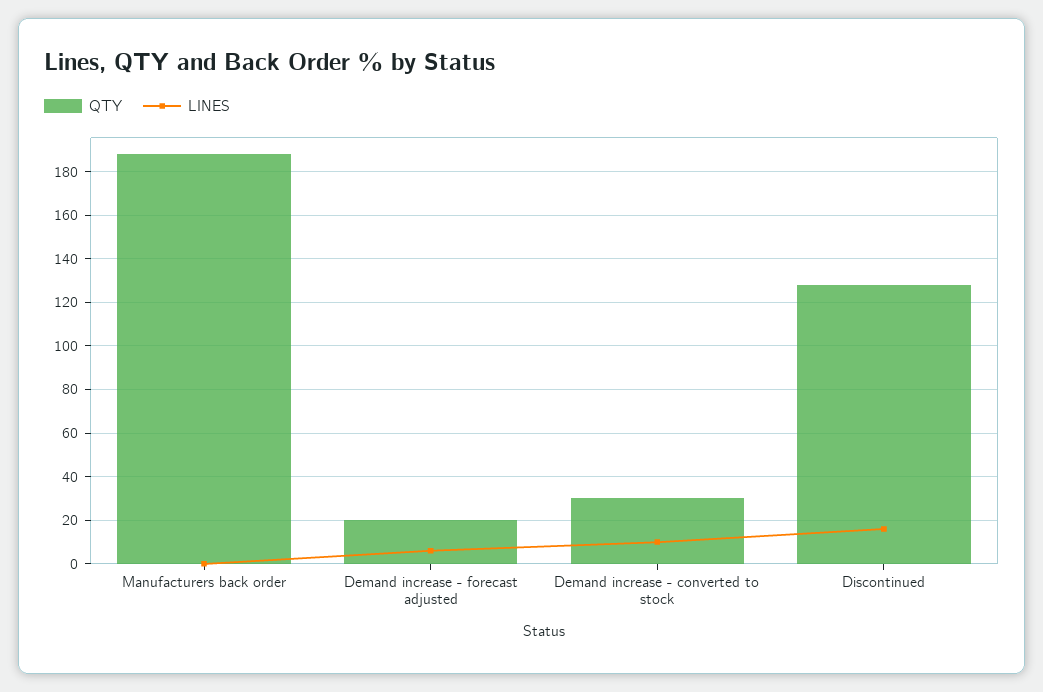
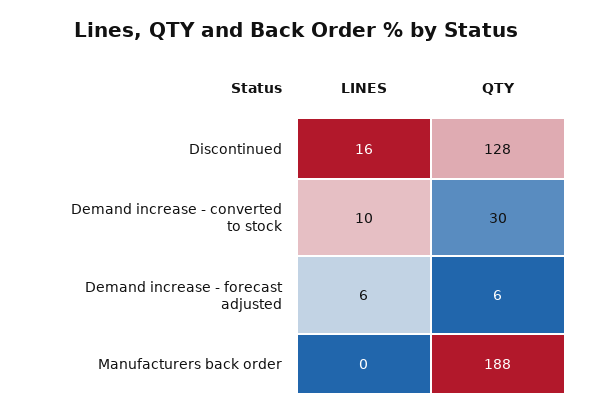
  {
    "QTY": {
      "Manufacturers back order": 188,
-     "Demand increase - forecast adjusted": 20,
+     "Demand increase - forecast adjusted": 6,
      "Demand increase - converted to stock": 30,
      "Discontinued": 128
    },
    "LINES": {
      "Manufacturers back order": 0,
      "Demand increase - forecast adjusted": 6,
      "Demand increase - converted to stock": 10,
      "Discontinued": 16
    }
  }

